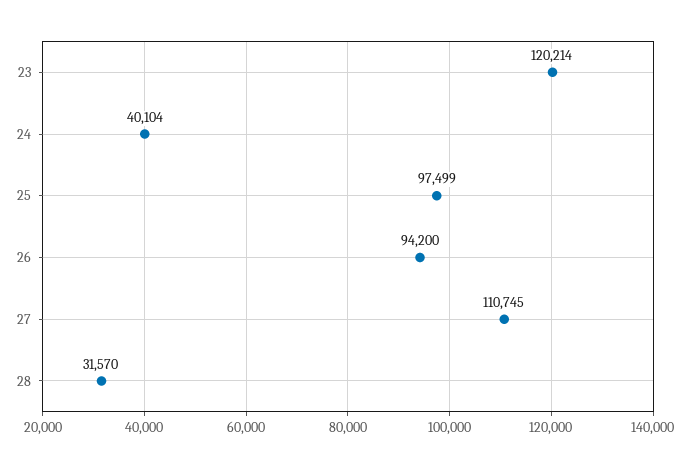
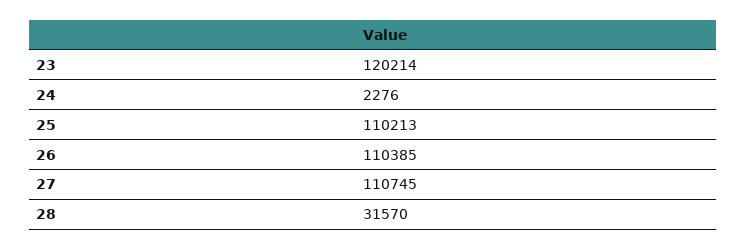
  {
    "23": 120214,
-   "24": 40104,
+   "24": 2276,
-   "25": 97499,
+   "25": 110213,
-   "26": 94200,
+   "26": 110385,
    "27": 110745,
    "28": 31570
  }

